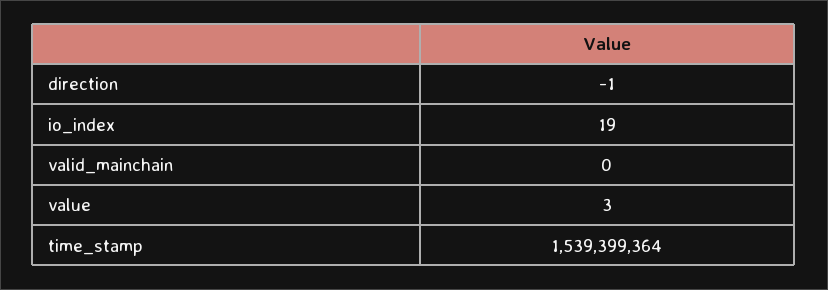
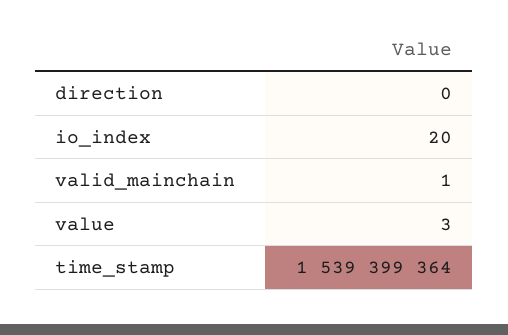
  {
-   "direction": -1,
+   "direction": 0,
-   "io_index": 19,
+   "io_index": 20,
-   "valid_mainchain": 0,
+   "valid_mainchain": 1,
    "value": 3,
    "time_stamp": 1539399364
  }

